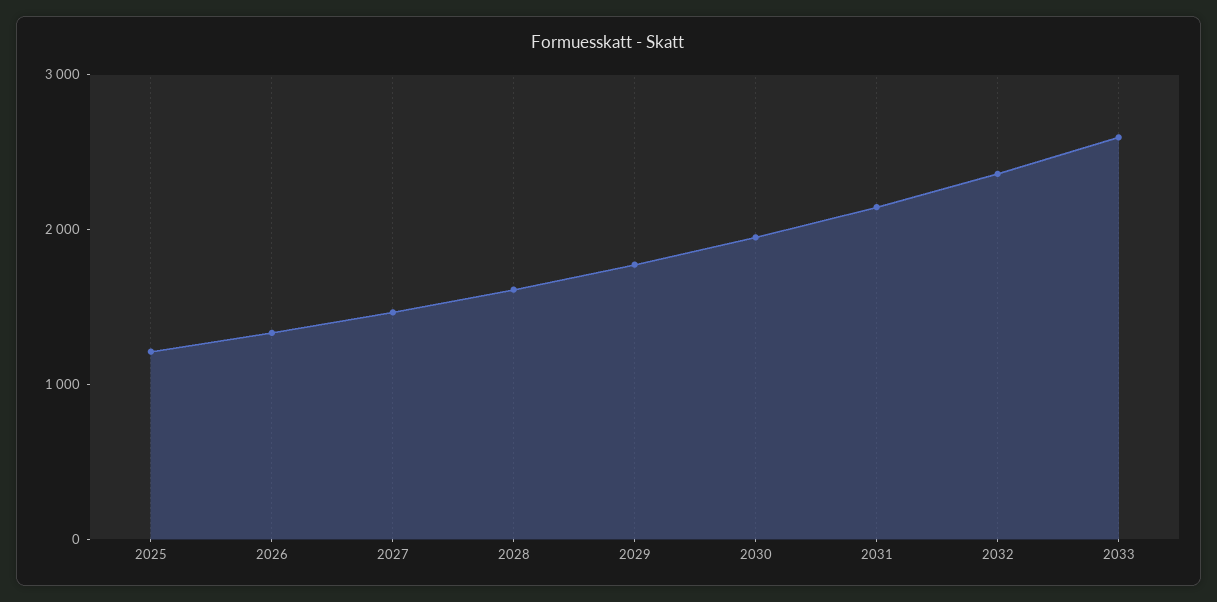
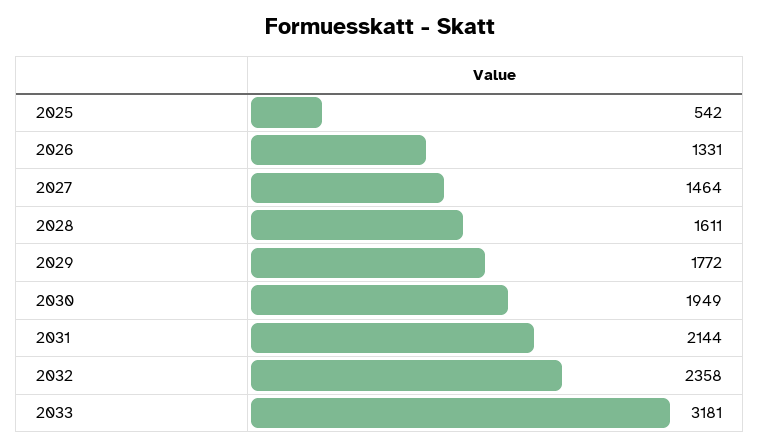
  {
-   "2025": 1200,
+   "2025": 542,
    "2026": 1331,
    "2027": 1464,
    "2028": 1611,
    "2029": 1772,
    "2030": 1949,
    "2031": 2144,
    "2032": 2358,
-   "2033": 2600
+   "2033": 3181
  }

